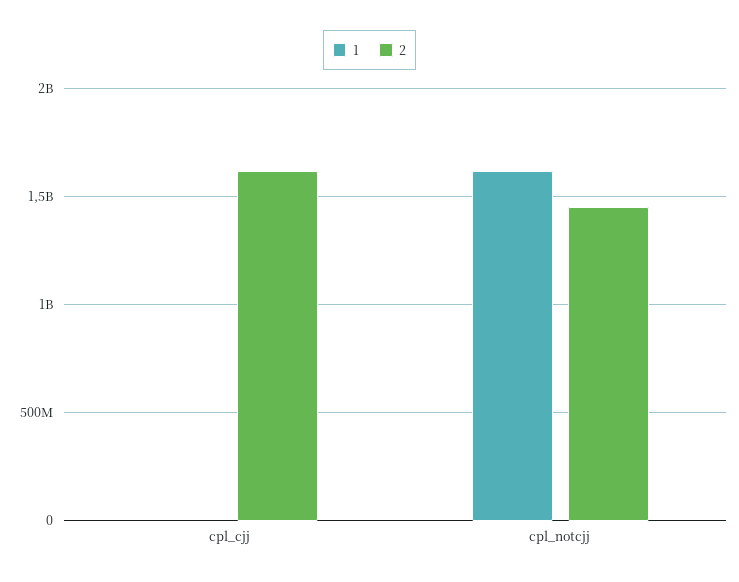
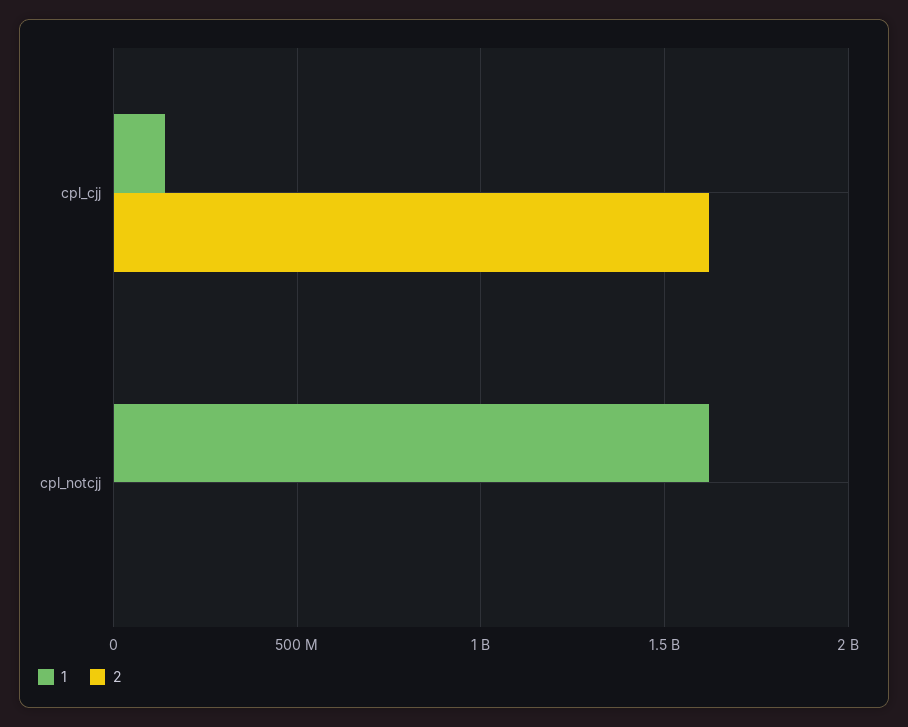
  {
    "1": {
-     "cpl_cjj": 0,
+     "cpl_cjj": 150000000,
      "cpl_notcjj": 1600000000
    },
    "2": {
      "cpl_cjj": 1600000000,
-     "cpl_notcjj": 1450000000
+     "cpl_notcjj": 0
    }
  }

